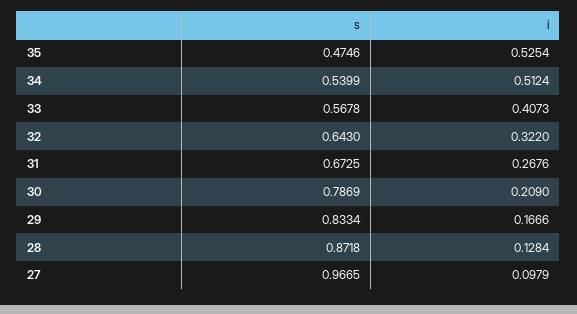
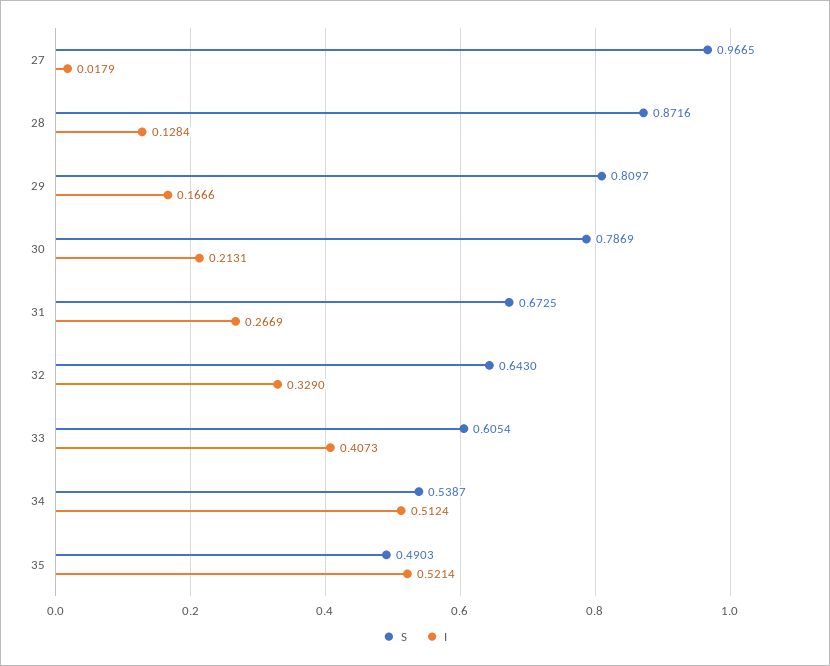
  {
    "s": {
-     "35": 0.4746,
+     "35": 0.4903,
-     "34": 0.5399,
+     "34": 0.5387,
-     "33": 0.5678,
+     "33": 0.6054,
      "32": 0.643,
      "31": 0.6725,
      "30": 0.7869,
-     "29": 0.8334,
+     "29": 0.8097,
-     "28": 0.8718,
+     "28": 0.8716,
      "27": 0.9665
    },
    "i": {
-     "35": 0.5254,
+     "35": 0.5214,
      "34": 0.5124,
      "33": 0.4073,
-     "32": 0.322,
+     "32": 0.329,
-     "31": 0.2676,
+     "31": 0.2669,
-     "30": 0.209,
+     "30": 0.2131,
      "29": 0.1666,
      "28": 0.1284,
-     "27": 0.0979
+     "27": 0.0179
    }
  }

